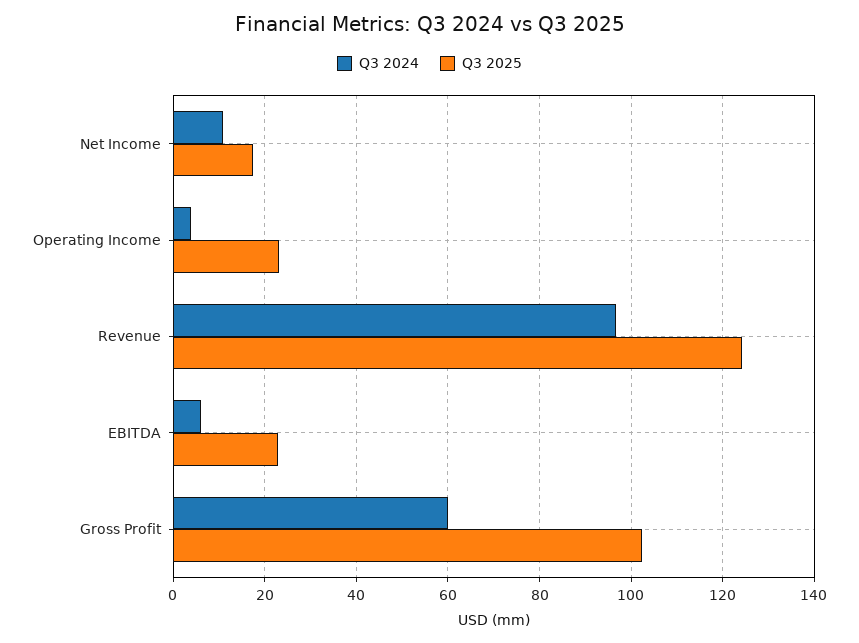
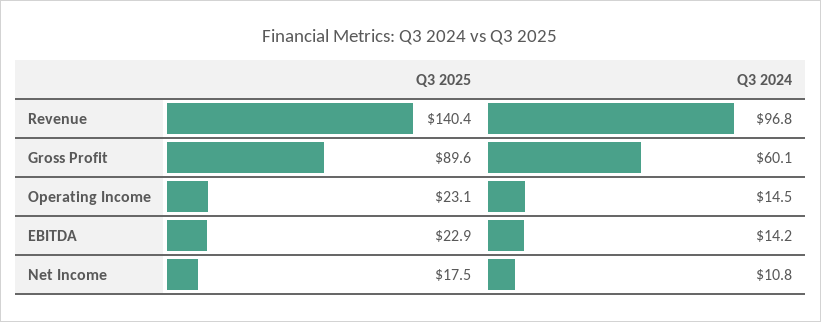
  {
    "Q3 2024": {
      "Net Income": 10.8,
-     "Operating Income": 4,
+     "Operating Income": 14.5,
      "Revenue": 96.8,
-     "EBITDA": 6,
+     "EBITDA": 14.2,
      "Gross Profit": 60.1
    },
    "Q3 2025": {
      "Net Income": 17.5,
      "Operating Income": 23.1,
-     "Revenue": 124,
+     "Revenue": 140.4,
      "EBITDA": 22.9,
-     "Gross Profit": 102
+     "Gross Profit": 89.6
    }
  }

